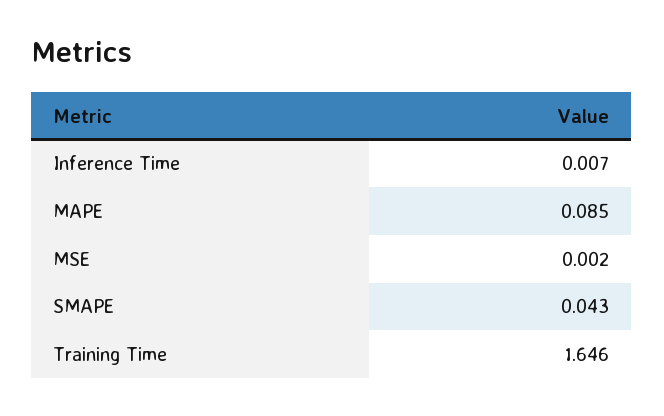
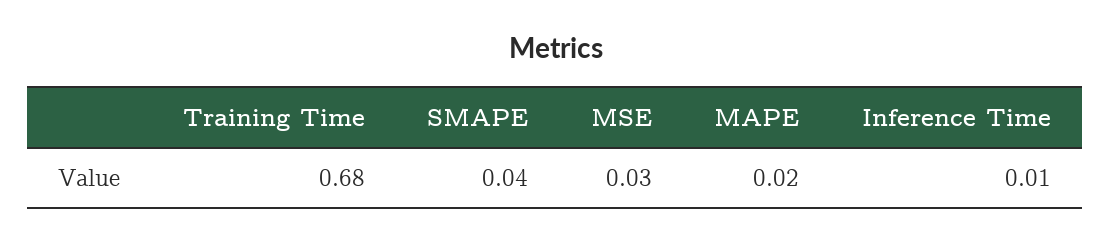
  {
    "Inference Time": 0.007,
-   "MAPE": 0.085,
+   "MAPE": 0.02,
-   "MSE": 0.002,
+   "MSE": 0.03,
    "SMAPE": 0.043,
-   "Training Time": 1.646
+   "Training Time": 0.68
  }

